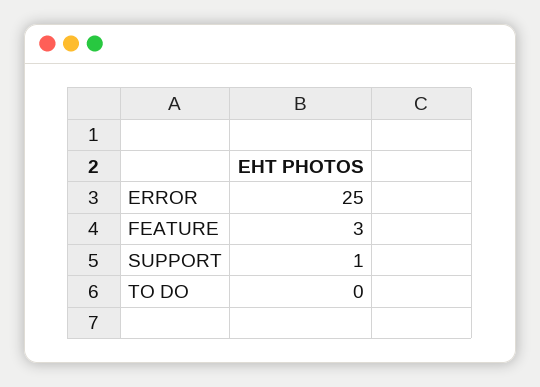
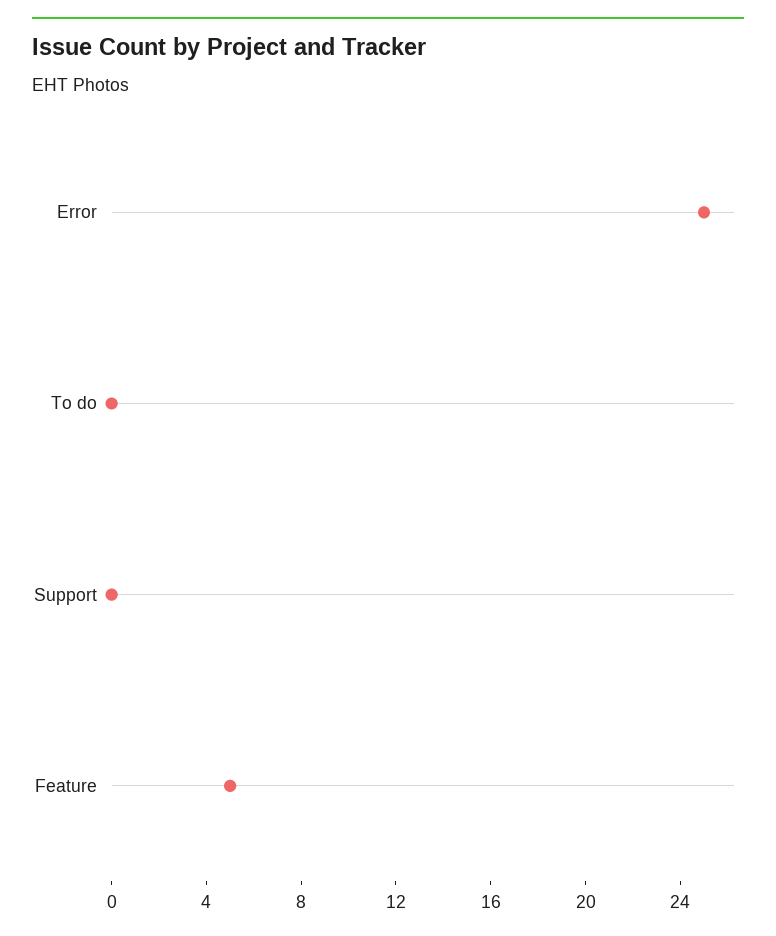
  {
    "ERROR": 25,
-   "FEATURE": 3,
+   "FEATURE": 5,
-   "SUPPORT": 1,
+   "SUPPORT": 0,
    "TO DO": 0
  }

